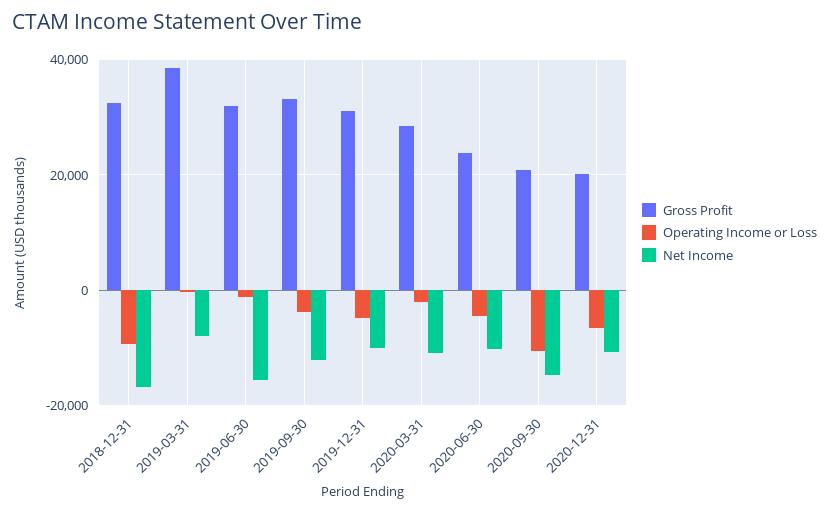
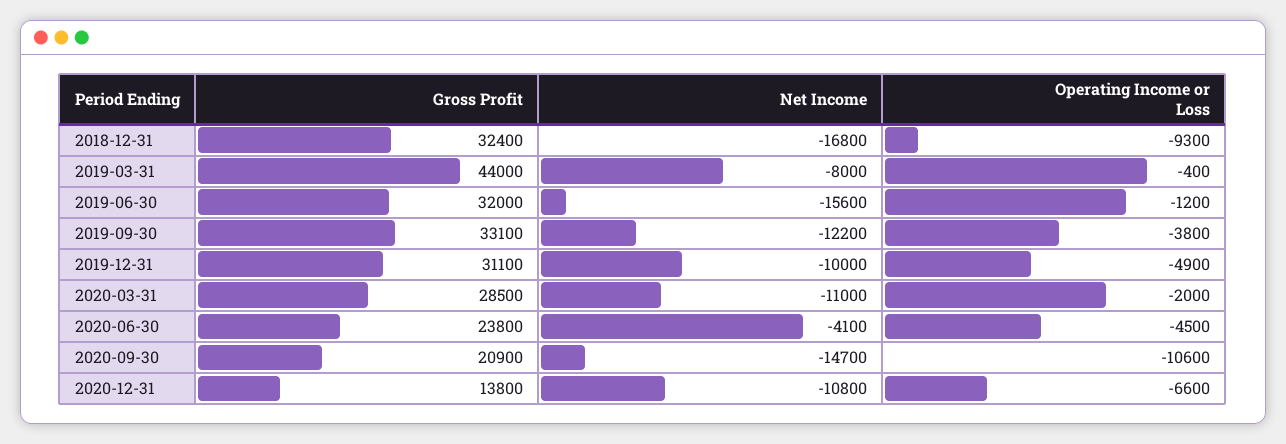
  {
    "Gross Profit": {
      "2018-12-31": 32400,
-     "2019-03-31": 38000,
+     "2019-03-31": 44000,
      "2019-06-30": 32000,
      "2019-09-30": 33100,
      "2019-12-31": 31100,
      "2020-03-31": 28500,
      "2020-06-30": 23800,
      "2020-09-30": 20900,
-     "2020-12-31": 20000
+     "2020-12-31": 13800
    },
    "Operating Income or Loss": {
      "2018-12-31": -9300,
      "2019-03-31": -400,
      "2019-06-30": -1200,
      "2019-09-30": -3800,
      "2019-12-31": -4900,
      "2020-03-31": -2000,
      "2020-06-30": -4500,
      "2020-09-30": -10600,
      "2020-12-31": -6600
    },
    "Net Income": {
      "2018-12-31": -16800,
      "2019-03-31": -8000,
      "2019-06-30": -15600,
      "2019-09-30": -12200,
      "2019-12-31": -10000,
      "2020-03-31": -11000,
-     "2020-06-30": -10000,
+     "2020-06-30": -4100,
      "2020-09-30": -14700,
      "2020-12-31": -10800
    }
  }

